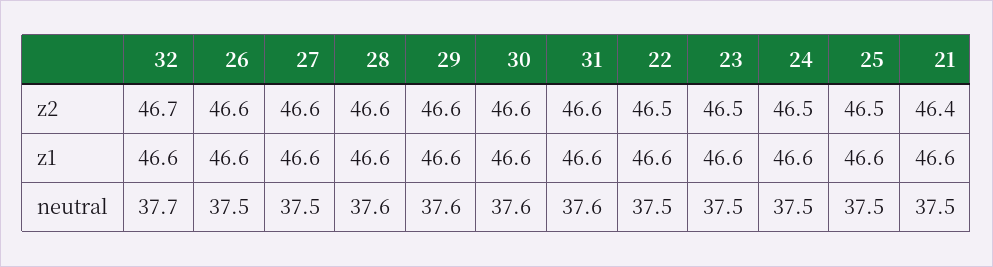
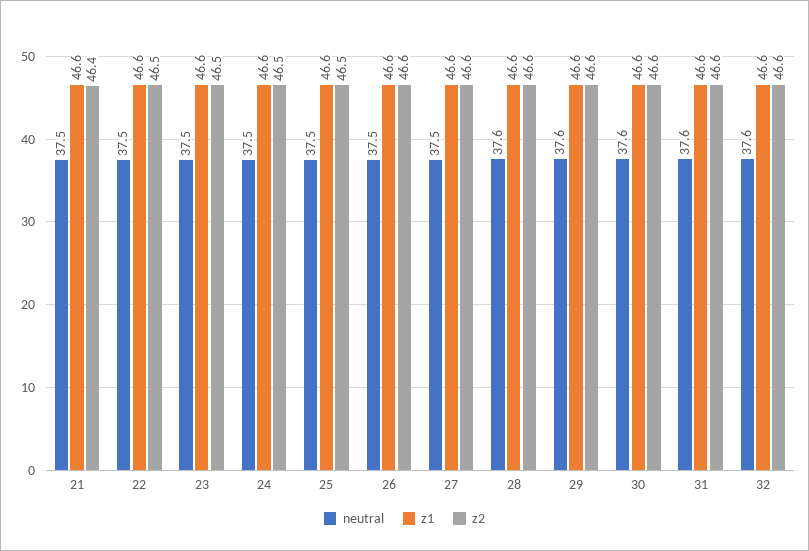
  {
    "z2": {
-     "32": 46.7,
+     "32": 46.6,
      "26": 46.6,
      "27": 46.6,
      "28": 46.6,
      "29": 46.6,
      "30": 46.6,
      "31": 46.6,
      "22": 46.5,
      "23": 46.5,
      "24": 46.5,
      "25": 46.5,
      "21": 46.4
    },
    "z1": {
      "32": 46.6,
      "26": 46.6,
      "27": 46.6,
      "28": 46.6,
      "29": 46.6,
      "30": 46.6,
      "31": 46.6,
      "22": 46.6,
      "23": 46.6,
      "24": 46.6,
      "25": 46.6,
      "21": 46.6
    },
    "neutral": {
-     "32": 37.7,
+     "32": 37.6,
      "26": 37.5,
      "27": 37.5,
      "28": 37.6,
      "29": 37.6,
      "30": 37.6,
      "31": 37.6,
      "22": 37.5,
      "23": 37.5,
      "24": 37.5,
      "25": 37.5,
      "21": 37.5
    }
  }

